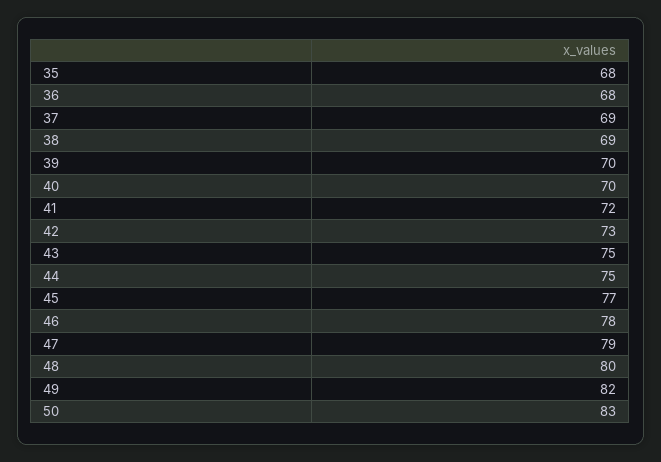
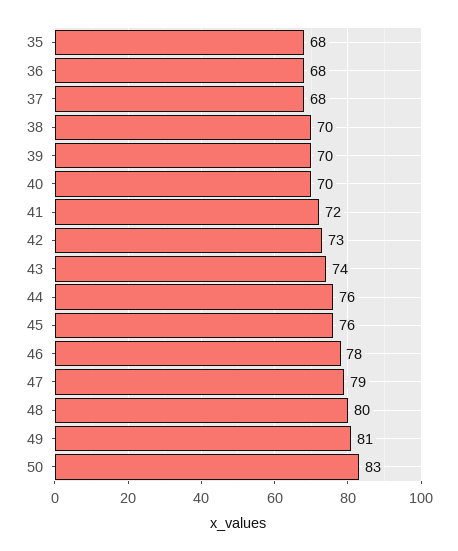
  {
    "35": 68,
    "36": 68,
-   "37": 69,
+   "37": 68,
-   "38": 69,
+   "38": 70,
    "39": 70,
    "40": 70,
    "41": 72,
    "42": 73,
-   "43": 75,
+   "43": 74,
-   "44": 75,
+   "44": 76,
-   "45": 77,
+   "45": 76,
    "46": 78,
    "47": 79,
    "48": 80,
-   "49": 82,
+   "49": 81,
    "50": 83
  }

